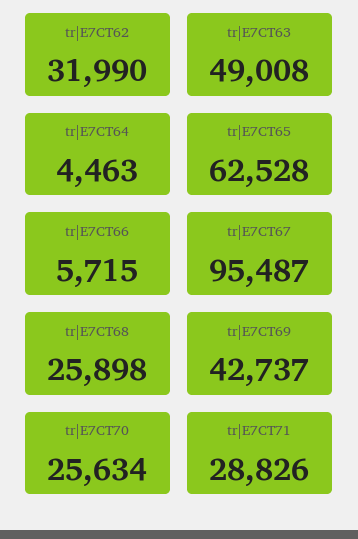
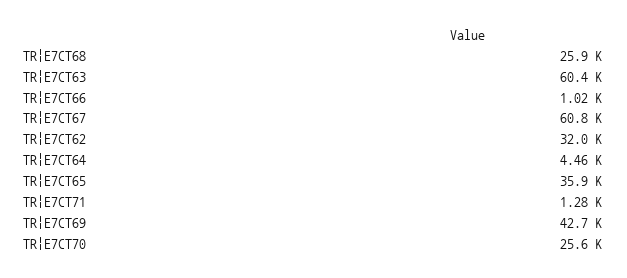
  {
    "tr|E7CT62": 31990,
-   "tr|E7CT63": 49008,
+   "tr|E7CT63": 60400,
    "tr|E7CT64": 4463,
-   "tr|E7CT65": 62528,
+   "tr|E7CT65": 35900,
-   "tr|E7CT66": 5715,
+   "tr|E7CT66": 1020,
-   "tr|E7CT67": 95487,
+   "tr|E7CT67": 60800,
    "tr|E7CT68": 25898,
    "tr|E7CT69": 42737,
    "tr|E7CT70": 25634,
-   "tr|E7CT71": 28826
+   "tr|E7CT71": 1280
  }

